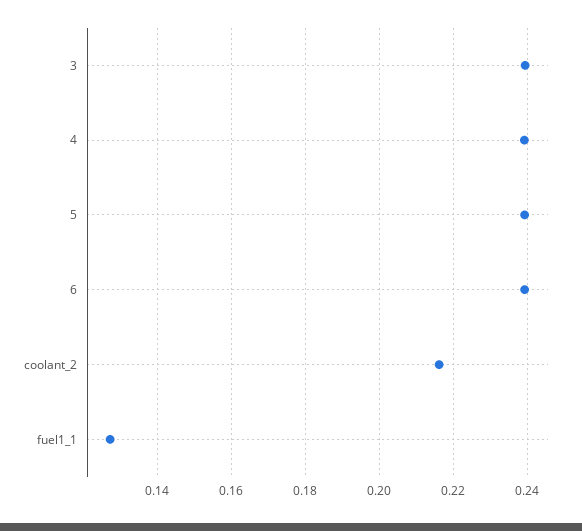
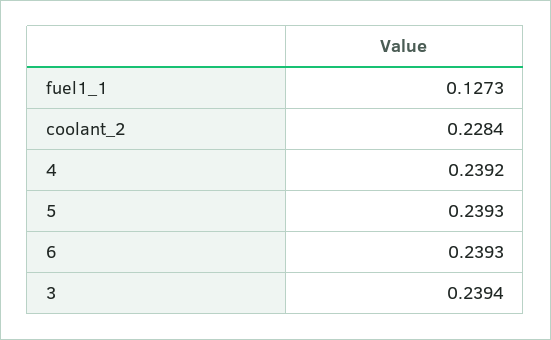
  {
    "3": 0.2394,
    "4": 0.2392,
    "5": 0.2393,
    "6": 0.2393,
-   "coolant_2": 0.216,
+   "coolant_2": 0.2284,
    "fuel1_1": 0.1273
  }

